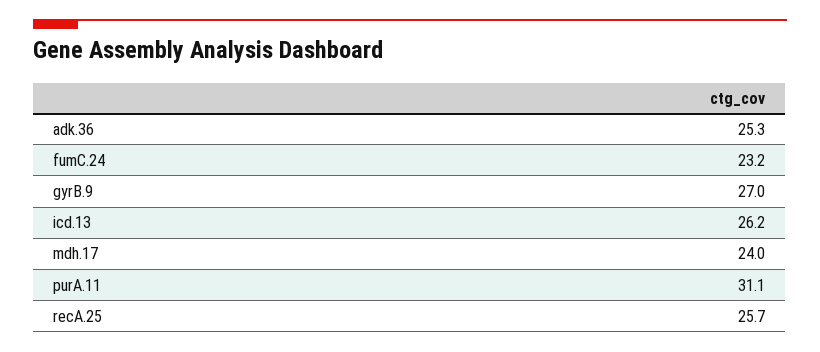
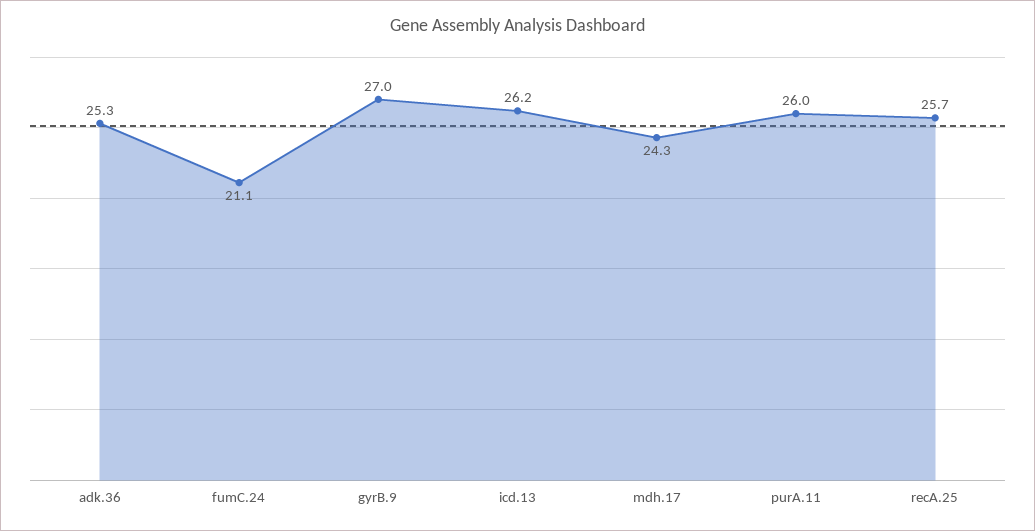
  {
    "adk.36": 25.3,
-   "fumC.24": 23.2,
+   "fumC.24": 21.1,
    "gyrB.9": 27,
    "icd.13": 26.2,
-   "mdh.17": 24,
+   "mdh.17": 24.3,
-   "purA.11": 31.1,
+   "purA.11": 26,
    "recA.25": 25.7
  }

